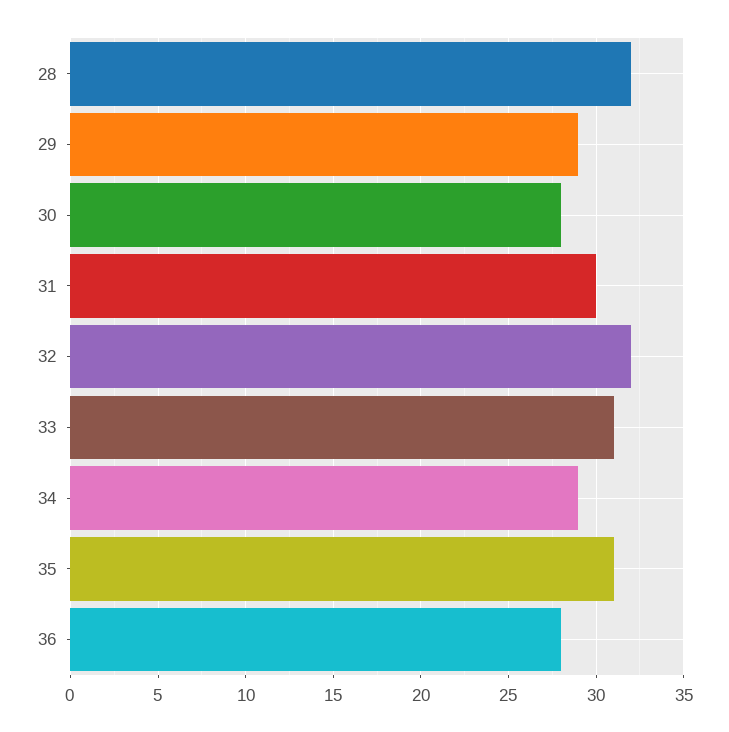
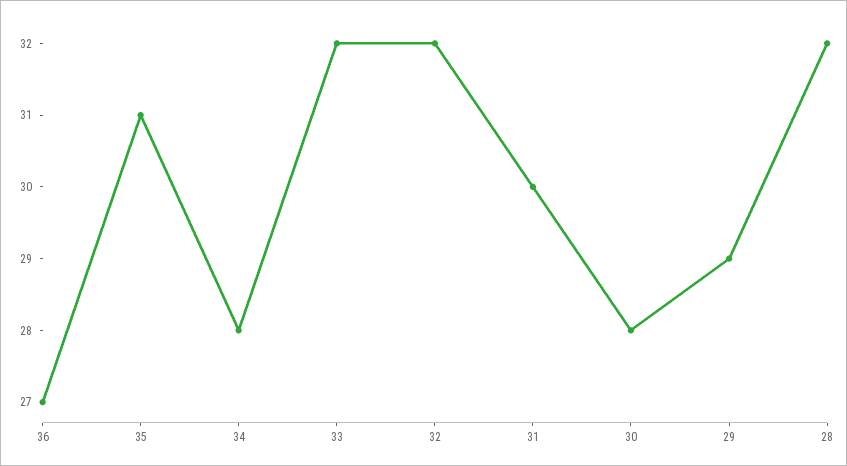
  {
    "28": 32,
    "29": 29,
    "30": 28,
    "31": 30,
    "32": 32,
-   "33": 31,
+   "33": 32,
-   "34": 29,
+   "34": 28,
    "35": 31,
-   "36": 28
+   "36": 27
  }

